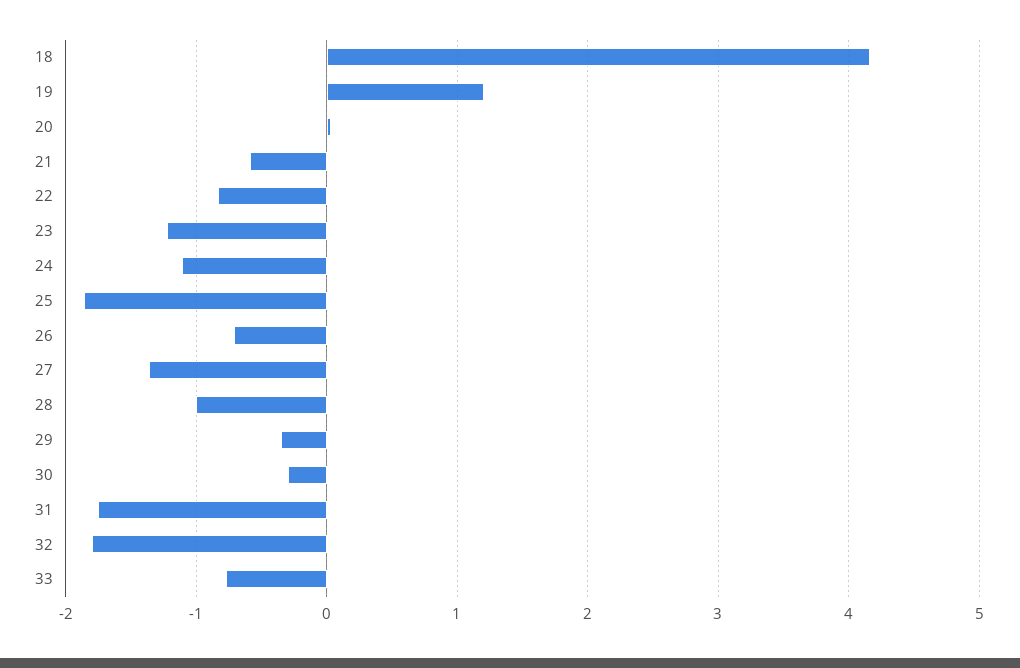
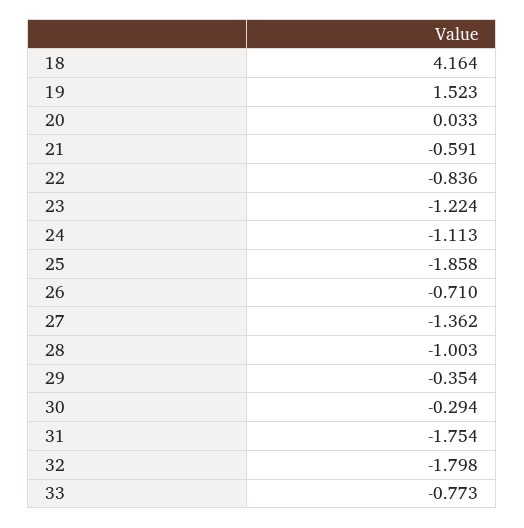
  {
    "18": 4.164,
-   "19": 1.2,
+   "19": 1.523,
    "20": 0.033,
    "21": -0.591,
    "22": -0.836,
    "23": -1.224,
    "24": -1.113,
    "25": -1.858,
    "26": -0.71,
    "27": -1.362,
    "28": -1.003,
    "29": -0.354,
    "30": -0.294,
    "31": -1.754,
    "32": -1.798,
    "33": -0.773
  }

